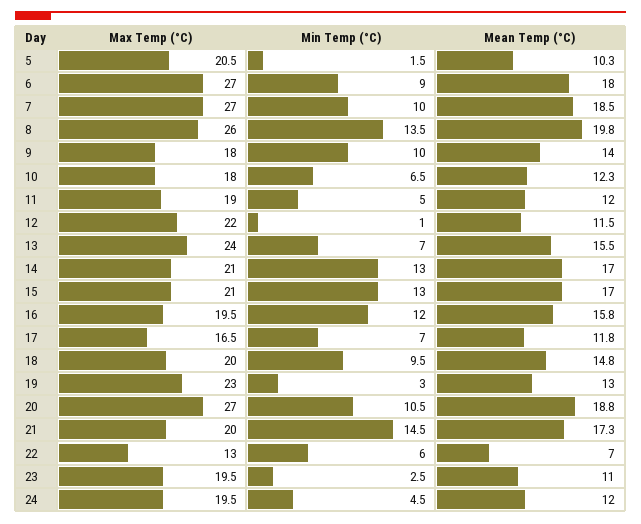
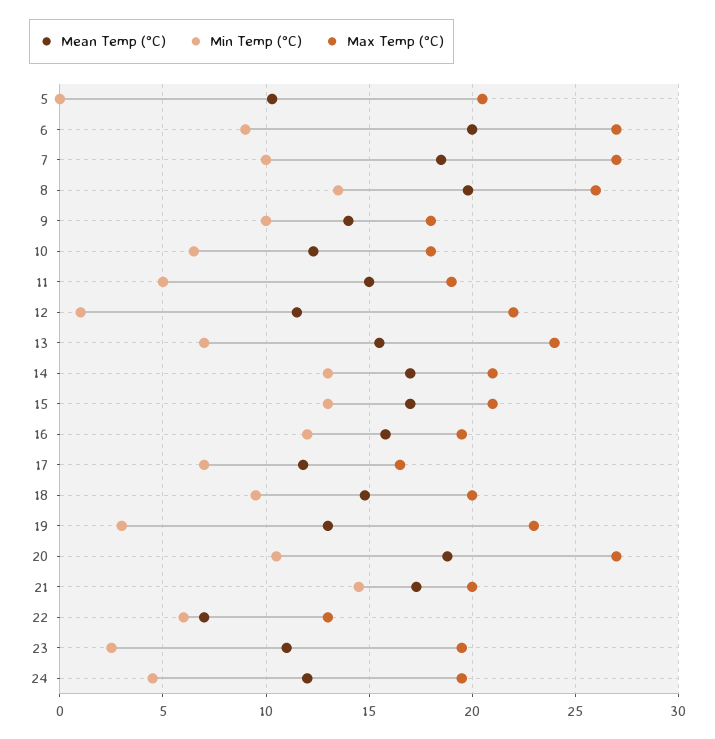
  {
    "Max Temp (°C)": {
      "5": 20.5,
      "6": 27,
      "7": 27,
      "8": 26,
      "9": 18,
      "10": 18,
      "11": 19,
      "12": 22,
      "13": 24,
      "14": 21,
      "15": 21,
      "16": 19.5,
      "17": 16.5,
      "18": 20,
      "19": 23,
      "20": 27,
      "21": 20,
      "22": 13,
      "23": 19.5,
      "24": 19.5
    },
    "Min Temp (°C)": {
-     "5": 1.5,
+     "5": 0,
      "6": 9,
      "7": 10,
      "8": 13.5,
      "9": 10,
      "10": 6.5,
      "11": 5,
      "12": 1,
      "13": 7,
      "14": 13,
      "15": 13,
      "16": 12,
      "17": 7,
      "18": 9.5,
      "19": 3,
      "20": 10.5,
      "21": 14.5,
      "22": 6,
      "23": 2.5,
      "24": 4.5
    },
    "Mean Temp (°C)": {
      "5": 10.3,
-     "6": 18,
+     "6": 20,
      "7": 18.5,
      "8": 19.8,
      "9": 14,
      "10": 12.3,
-     "11": 12,
+     "11": 15,
      "12": 11.5,
      "13": 15.5,
      "14": 17,
      "15": 17,
      "16": 15.8,
      "17": 11.8,
      "18": 14.8,
      "19": 13,
      "20": 18.8,
      "21": 17.3,
      "22": 7,
      "23": 11,
      "24": 12
    }
  }

